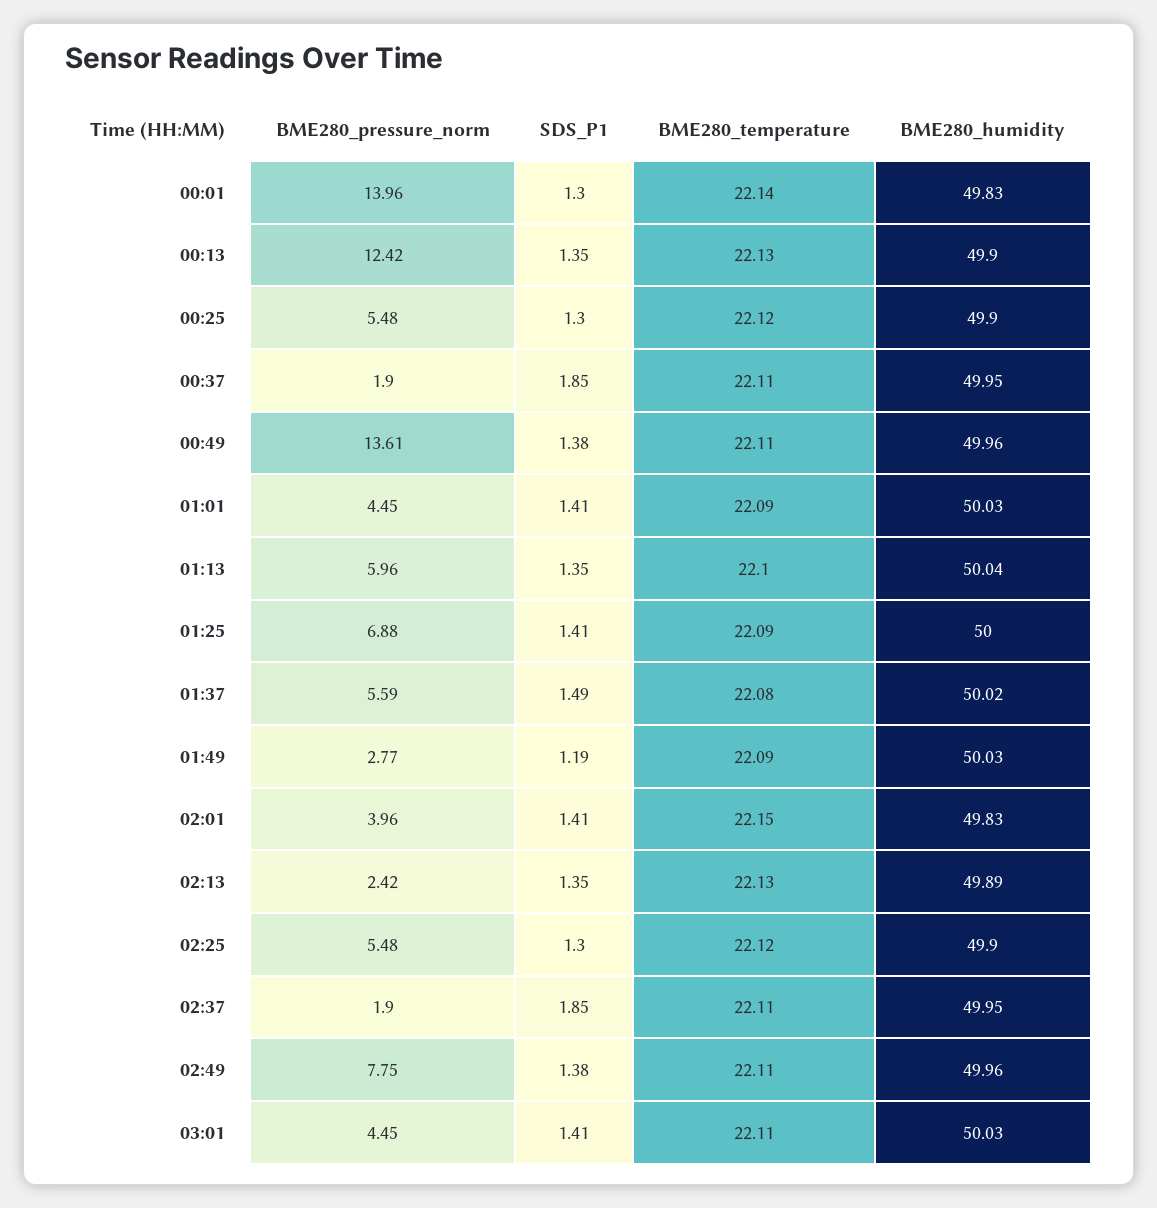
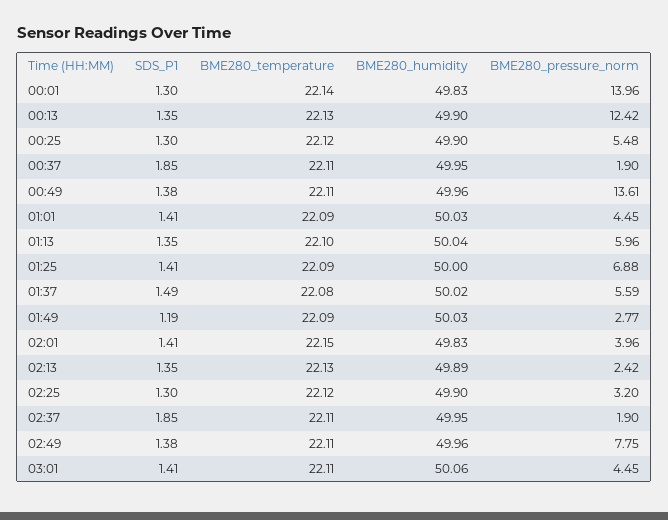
  {
    "BME280_pressure_norm": {
      "00:01": 13.96,
      "00:13": 12.42,
      "00:25": 5.48,
      "00:37": 1.9,
      "00:49": 13.61,
      "01:01": 4.45,
      "01:13": 5.96,
      "01:25": 6.88,
      "01:37": 5.59,
      "01:49": 2.77,
      "02:01": 3.96,
      "02:13": 2.42,
-     "02:25": 5.48,
+     "02:25": 3.2,
      "02:37": 1.9,
      "02:49": 7.75,
      "03:01": 4.45
    },
    "SDS_P1": {
      "00:01": 1.3,
      "00:13": 1.35,
      "00:25": 1.3,
      "00:37": 1.85,
      "00:49": 1.38,
      "01:01": 1.41,
      "01:13": 1.35,
      "01:25": 1.41,
      "01:37": 1.49,
      "01:49": 1.19,
      "02:01": 1.41,
      "02:13": 1.35,
      "02:25": 1.3,
      "02:37": 1.85,
      "02:49": 1.38,
      "03:01": 1.41
    },
    "BME280_temperature": {
      "00:01": 22.14,
      "00:13": 22.13,
      "00:25": 22.12,
      "00:37": 22.11,
      "00:49": 22.11,
      "01:01": 22.09,
      "01:13": 22.1,
      "01:25": 22.09,
      "01:37": 22.08,
      "01:49": 22.09,
      "02:01": 22.15,
      "02:13": 22.13,
      "02:25": 22.12,
      "02:37": 22.11,
      "02:49": 22.11,
      "03:01": 22.11
    },
    "BME280_humidity": {
      "00:01": 49.83,
      "00:13": 49.9,
      "00:25": 49.9,
      "00:37": 49.95,
      "00:49": 49.96,
      "01:01": 50.03,
      "01:13": 50.04,
      "01:25": 50,
      "01:37": 50.02,
      "01:49": 50.03,
      "02:01": 49.83,
      "02:13": 49.89,
      "02:25": 49.9,
      "02:37": 49.95,
      "02:49": 49.96,
-     "03:01": 50.03
+     "03:01": 50.06
    }
  }

